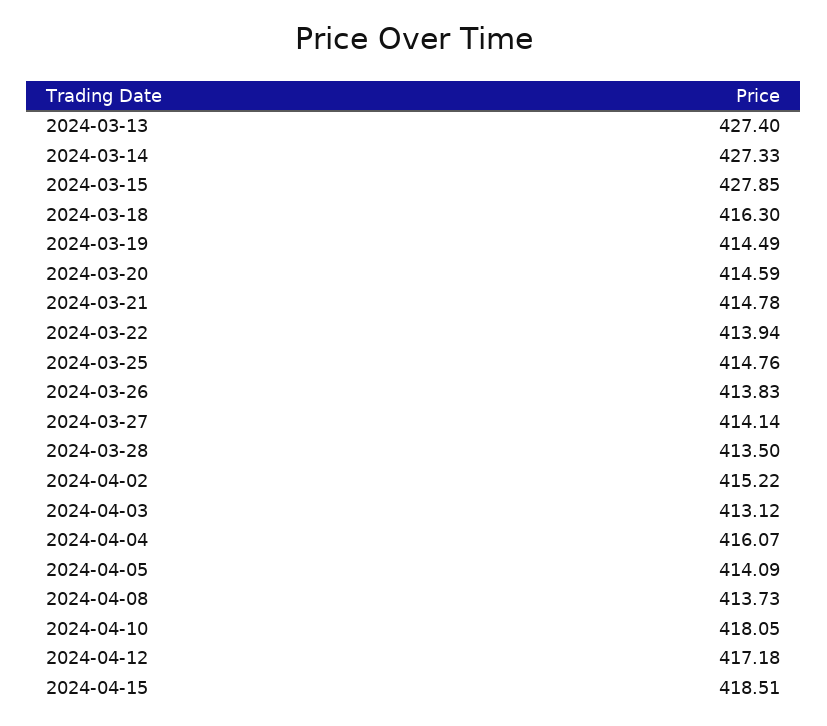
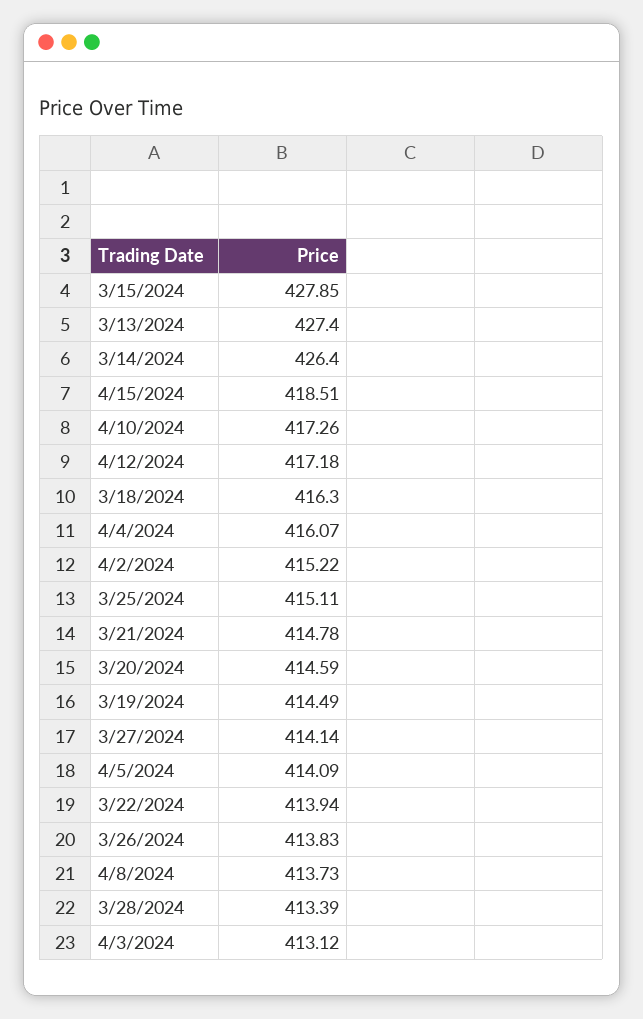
  {
    "2024-03-13": 427.4,
-   "2024-03-14": 427.33,
+   "2024-03-14": 426.4,
    "2024-03-15": 427.85,
    "2024-03-18": 416.3,
    "2024-03-19": 414.49,
    "2024-03-20": 414.59,
    "2024-03-21": 414.78,
    "2024-03-22": 413.94,
-   "2024-03-25": 414.76,
+   "2024-03-25": 415.11,
    "2024-03-26": 413.83,
    "2024-03-27": 414.14,
-   "2024-03-28": 413.5,
+   "2024-03-28": 413.39,
    "2024-04-02": 415.22,
    "2024-04-03": 413.12,
    "2024-04-04": 416.07,
    "2024-04-05": 414.09,
    "2024-04-08": 413.73,
-   "2024-04-10": 418.05,
+   "2024-04-10": 417.26,
    "2024-04-12": 417.18,
    "2024-04-15": 418.51
  }

